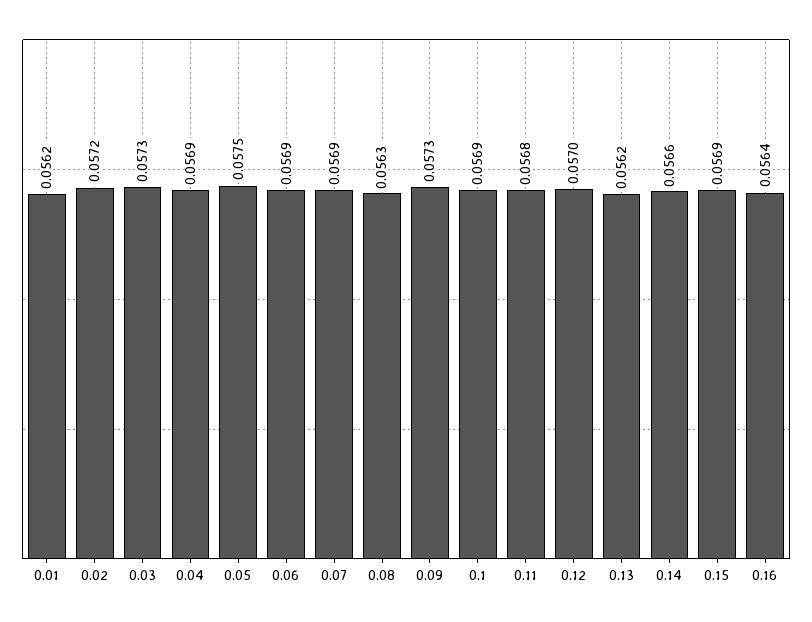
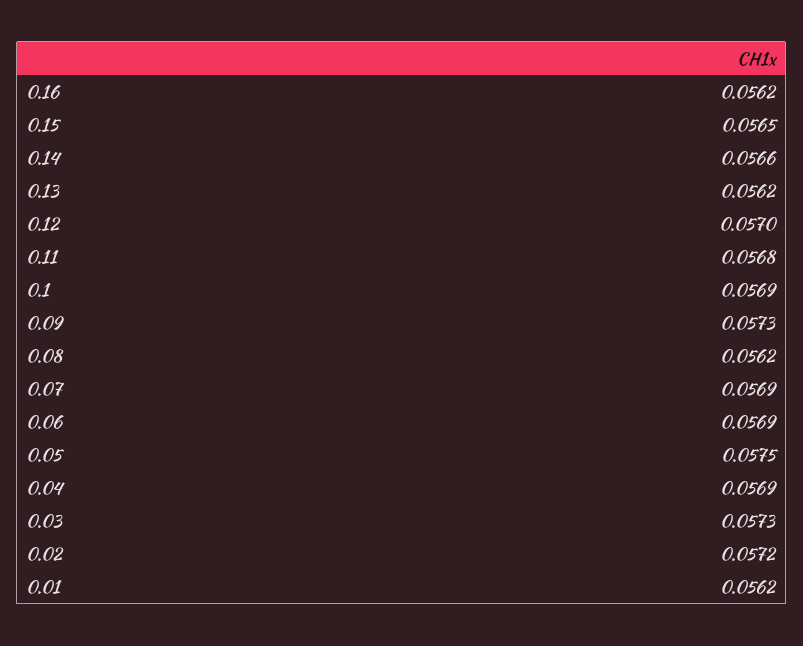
  {
    "0.01": 0.0562,
    "0.02": 0.0572,
    "0.03": 0.0573,
    "0.04": 0.0569,
    "0.05": 0.0575,
    "0.06": 0.0569,
    "0.07": 0.0569,
-   "0.08": 0.0563,
+   "0.08": 0.0562,
    "0.09": 0.0573,
    "0.1": 0.0569,
    "0.11": 0.0568,
    "0.12": 0.057,
    "0.13": 0.0562,
    "0.14": 0.0566,
-   "0.15": 0.0569,
+   "0.15": 0.0565,
-   "0.16": 0.0564
+   "0.16": 0.0562
  }

